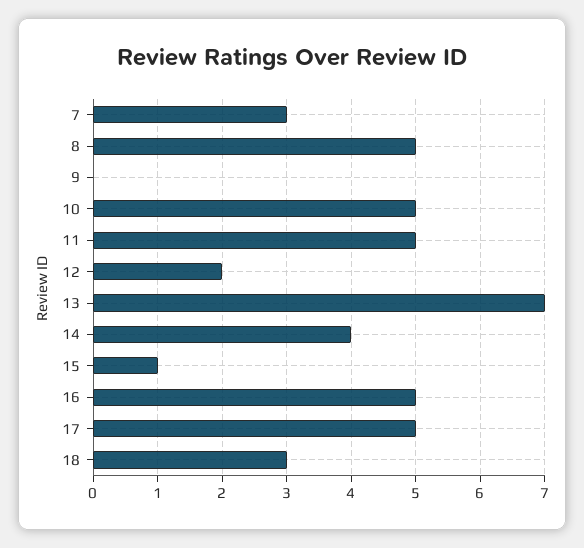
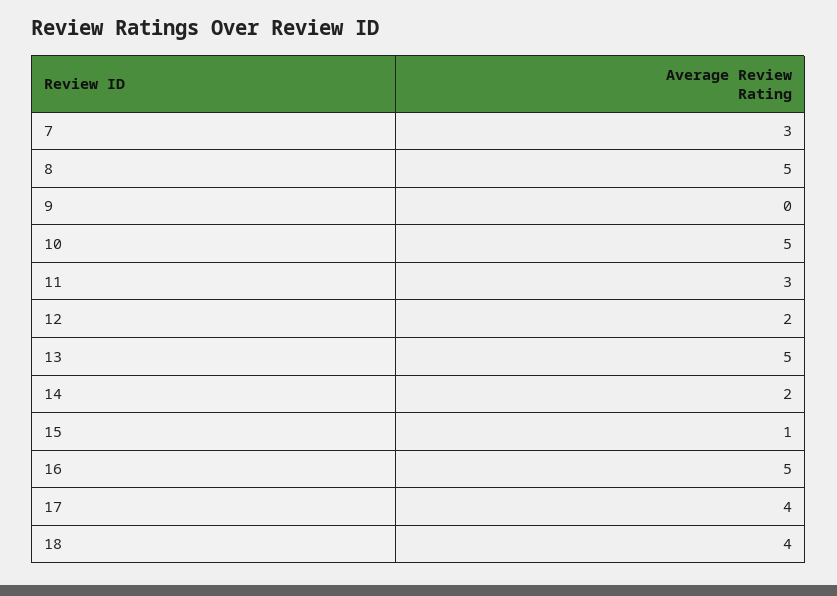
  {
    "7": 3,
    "8": 5,
    "9": 0,
    "10": 5,
-   "11": 5,
+   "11": 3,
    "12": 2,
-   "13": 7,
+   "13": 5,
-   "14": 4,
+   "14": 2,
    "15": 1,
    "16": 5,
-   "17": 5,
+   "17": 4,
-   "18": 3
+   "18": 4
  }

